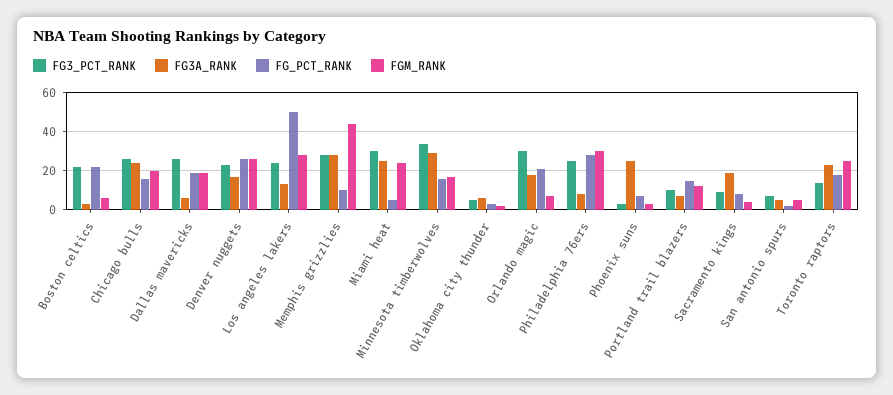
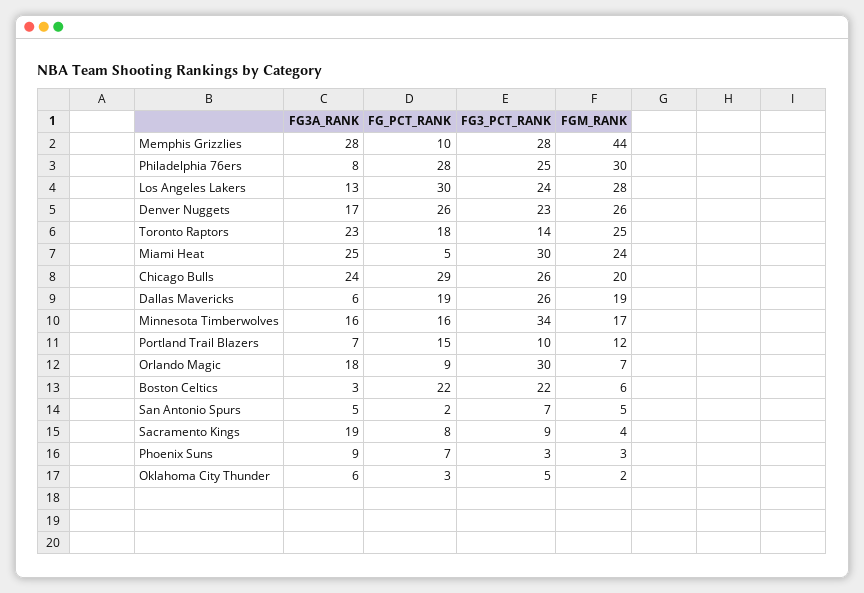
  {
    "FG3_PCT_RANK": {
      "Boston celtics": 22,
      "Chicago bulls": 26,
      "Dallas mavericks": 26,
      "Denver nuggets": 23,
      "Los angeles lakers": 24,
      "Memphis grizzlies": 28,
      "Miami heat": 30,
      "Minnesota timberwolves": 34,
      "Oklahoma city thunder": 5,
      "Orlando magic": 30,
      "Philadelphia 76ers": 25,
      "Phoenix suns": 3,
      "Portland trail blazers": 10,
      "Sacramento kings": 9,
      "San antonio spurs": 7,
      "Toronto raptors": 14
    },
    "FG3A_RANK": {
      "Boston celtics": 3,
      "Chicago bulls": 24,
      "Dallas mavericks": 6,
      "Denver nuggets": 17,
      "Los angeles lakers": 13,
      "Memphis grizzlies": 28,
      "Miami heat": 25,
-     "Minnesota timberwolves": 30,
+     "Minnesota timberwolves": 16,
      "Oklahoma city thunder": 6,
      "Orlando magic": 18,
      "Philadelphia 76ers": 8,
-     "Phoenix suns": 25,
+     "Phoenix suns": 9,
      "Portland trail blazers": 7,
      "Sacramento kings": 19,
      "San antonio spurs": 5,
      "Toronto raptors": 23
    },
    "FG_PCT_RANK": {
      "Boston celtics": 22,
-     "Chicago bulls": 15,
+     "Chicago bulls": 29,
      "Dallas mavericks": 19,
      "Denver nuggets": 26,
-     "Los angeles lakers": 50,
+     "Los angeles lakers": 30,
      "Memphis grizzlies": 10,
      "Miami heat": 5,
      "Minnesota timberwolves": 16,
      "Oklahoma city thunder": 3,
-     "Orlando magic": 20,
+     "Orlando magic": 9,
      "Philadelphia 76ers": 28,
      "Phoenix suns": 7,
      "Portland trail blazers": 15,
      "Sacramento kings": 8,
      "San antonio spurs": 2,
      "Toronto raptors": 18
    },
    "FGM_RANK": {
      "Boston celtics": 6,
      "Chicago bulls": 20,
      "Dallas mavericks": 19,
      "Denver nuggets": 26,
      "Los angeles lakers": 28,
      "Memphis grizzlies": 44,
      "Miami heat": 24,
      "Minnesota timberwolves": 17,
      "Oklahoma city thunder": 2,
      "Orlando magic": 7,
      "Philadelphia 76ers": 30,
      "Phoenix suns": 3,
      "Portland trail blazers": 12,
      "Sacramento kings": 4,
      "San antonio spurs": 5,
      "Toronto raptors": 25
    }
  }

